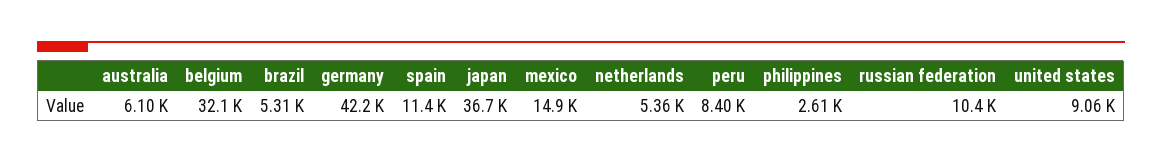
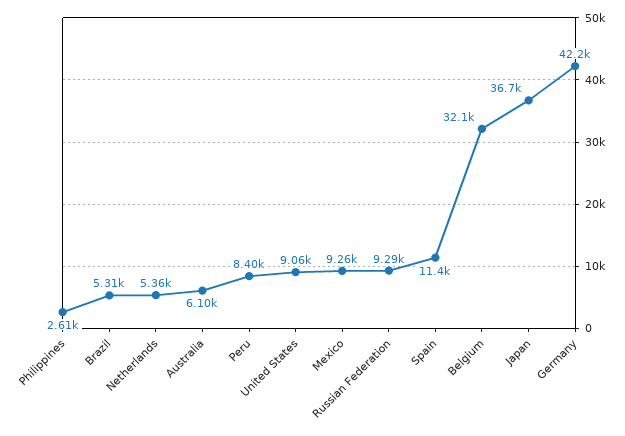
  {
    "australia": 6100,
    "belgium": 32100,
    "brazil": 5310,
    "germany": 42200,
    "spain": 11400,
    "japan": 36700,
-   "mexico": 14900,
+   "mexico": 9260,
    "netherlands": 5360,
    "peru": 8400,
    "philippines": 2610,
-   "russian federation": 10400,
+   "russian federation": 9290,
    "united states": 9060
  }

